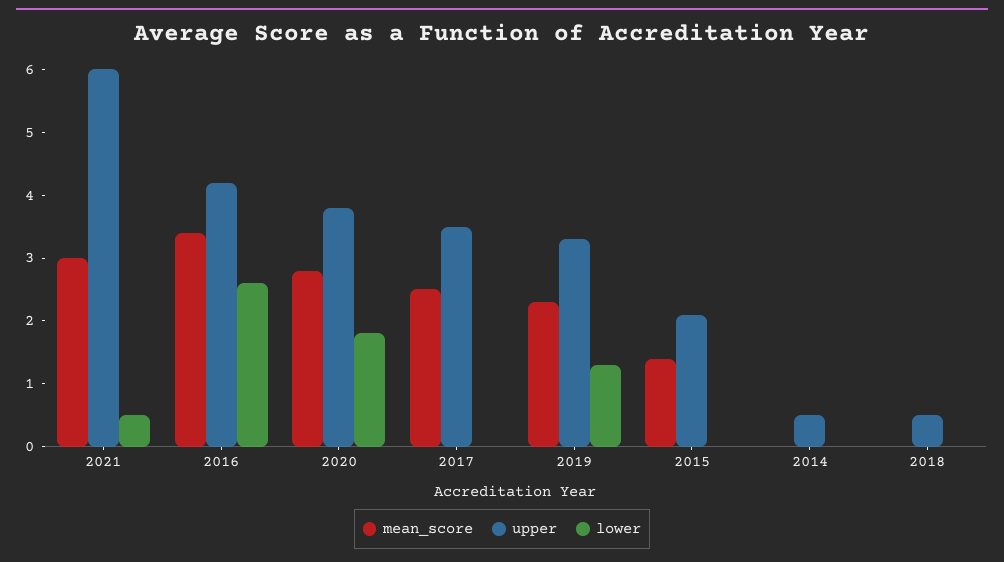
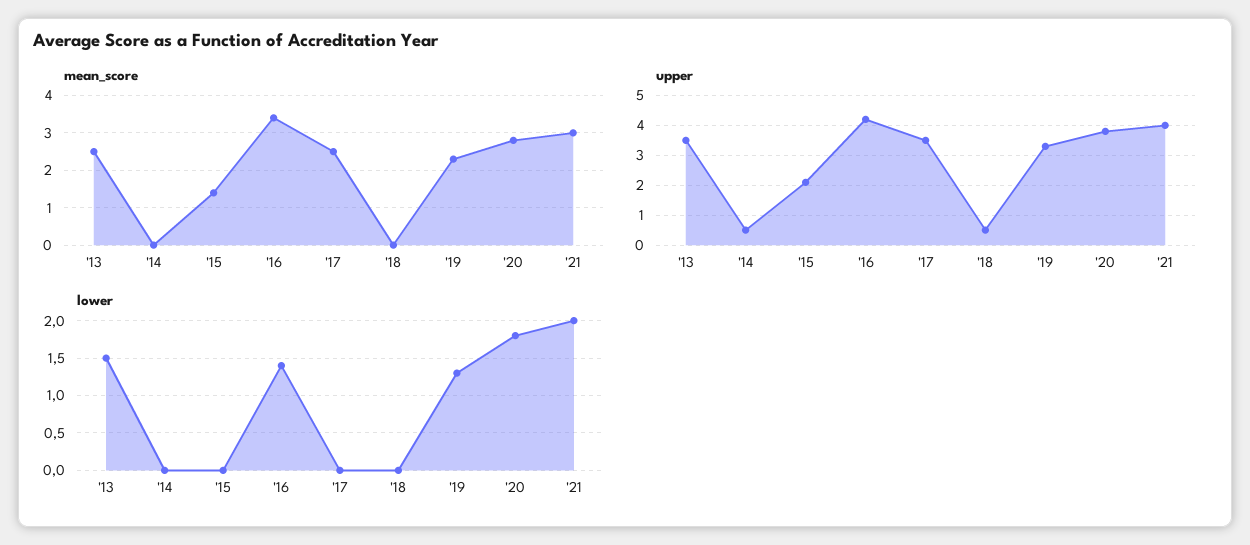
  {
    "mean_score": {
      "2021": 3,
      "2016": 3.5,
      "2020": 3,
      "2017": 2.5,
      "2019": 2.5,
      "2015": 1.5,
      "2014": 0,
-     "2018": 0
+     "2018": 0,
+     "'13": 2.5
    },
    "upper": {
-     "2021": 6,
+     "2021": 4,
      "2016": 4,
      "2020": 4,
      "2017": 3.5,
      "2019": 3.5,
      "2015": 2,
      "2014": 0.5,
-     "2018": 0.5
+     "2018": 0.5,
+     "'13": 3.5
    },
    "lower": {
-     "2021": 0.5,
+     "2021": 2,
-     "2016": 2.5,
+     "2016": 1.4,
      "2020": 1.8,
      "2017": 0,
      "2019": 1.3,
      "2015": 0,
      "2014": 0,
-     "2018": 0
+     "2018": 0,
+     "'13": 1.5
    }
  }

